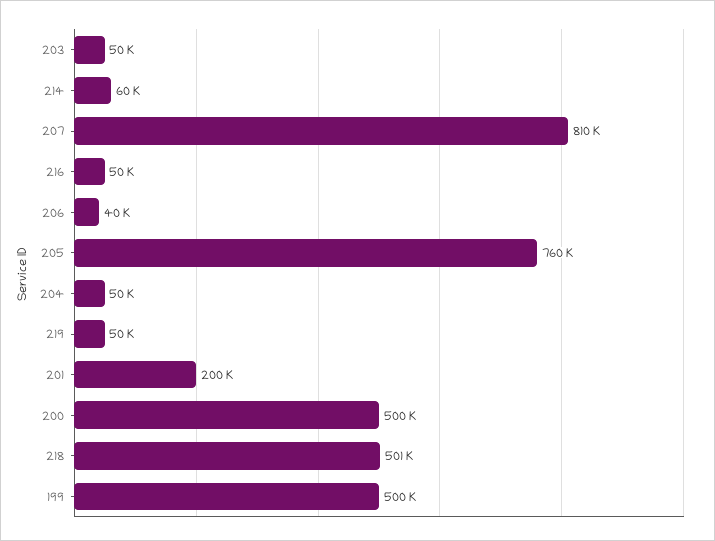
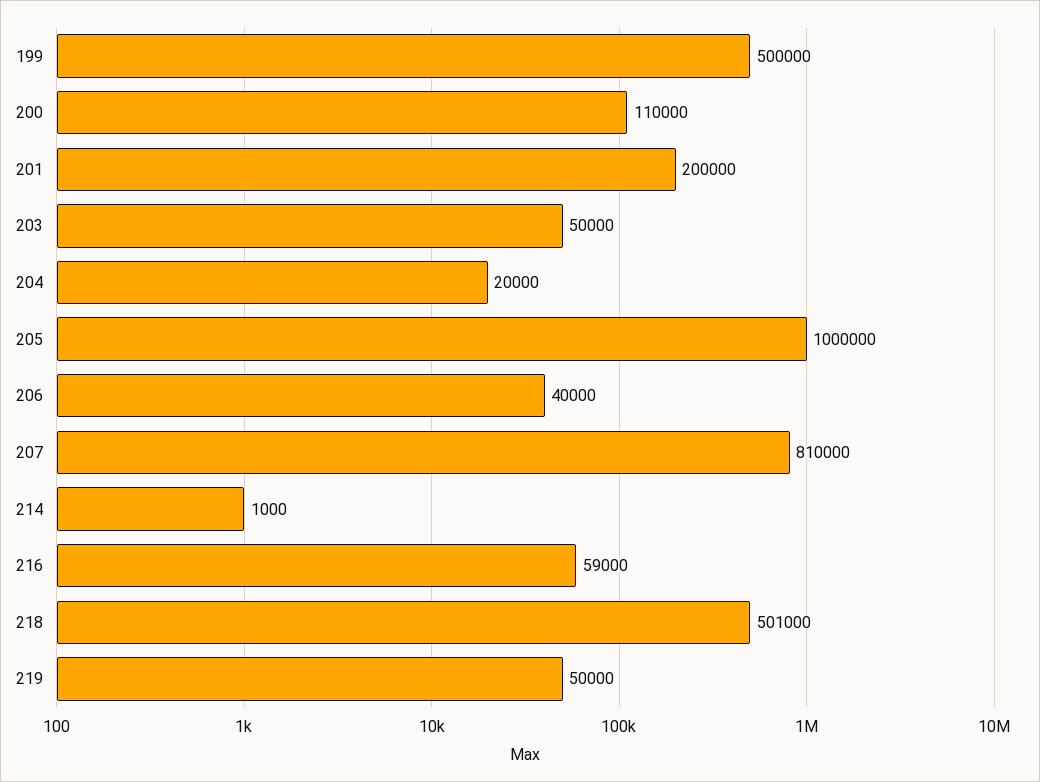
  {
    "203": 50000,
-   "214": 60000,
+   "214": 1000,
    "207": 810000,
-   "216": 50000,
+   "216": 59000,
    "206": 40000,
-   "205": 760000,
+   "205": 1000000,
-   "204": 50000,
+   "204": 20000,
    "219": 50000,
    "201": 200000,
-   "200": 500000,
+   "200": 110000,
    "218": 501000,
    "199": 500000
  }

